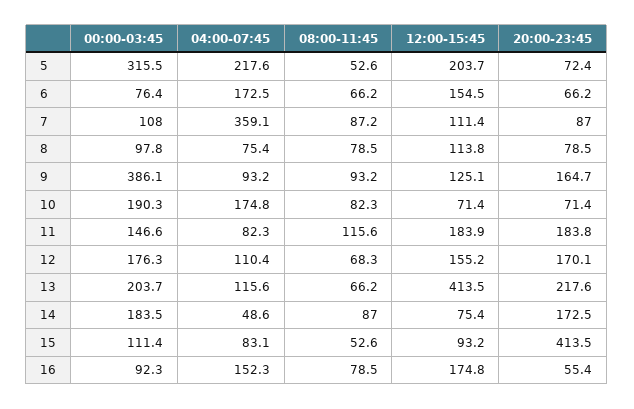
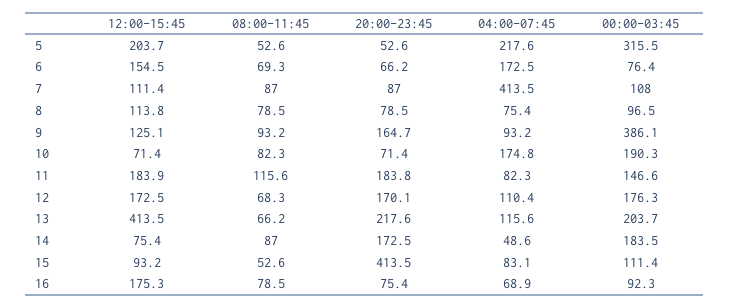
  {
    "00:00-03:45": {
      "5": 315.5,
      "6": 76.4,
      "7": 108,
-     "8": 97.8,
+     "8": 96.5,
      "9": 386.1,
      "10": 190.3,
      "11": 146.6,
      "12": 176.3,
      "13": 203.7,
      "14": 183.5,
      "15": 111.4,
      "16": 92.3
    },
    "04:00-07:45": {
      "5": 217.6,
      "6": 172.5,
-     "7": 359.1,
+     "7": 413.5,
      "8": 75.4,
      "9": 93.2,
      "10": 174.8,
      "11": 82.3,
      "12": 110.4,
      "13": 115.6,
      "14": 48.6,
      "15": 83.1,
-     "16": 152.3
+     "16": 68.9
    },
    "08:00-11:45": {
      "5": 52.6,
-     "6": 66.2,
+     "6": 69.3,
-     "7": 87.2,
+     "7": 87,
      "8": 78.5,
      "9": 93.2,
      "10": 82.3,
      "11": 115.6,
      "12": 68.3,
      "13": 66.2,
      "14": 87,
      "15": 52.6,
      "16": 78.5
    },
    "12:00-15:45": {
      "5": 203.7,
      "6": 154.5,
      "7": 111.4,
      "8": 113.8,
      "9": 125.1,
      "10": 71.4,
      "11": 183.9,
-     "12": 155.2,
+     "12": 172.5,
      "13": 413.5,
      "14": 75.4,
      "15": 93.2,
-     "16": 174.8
+     "16": 175.3
    },
    "20:00-23:45": {
-     "5": 72.4,
+     "5": 52.6,
      "6": 66.2,
      "7": 87,
      "8": 78.5,
      "9": 164.7,
      "10": 71.4,
      "11": 183.8,
      "12": 170.1,
      "13": 217.6,
      "14": 172.5,
      "15": 413.5,
-     "16": 55.4
+     "16": 75.4
    }
  }

